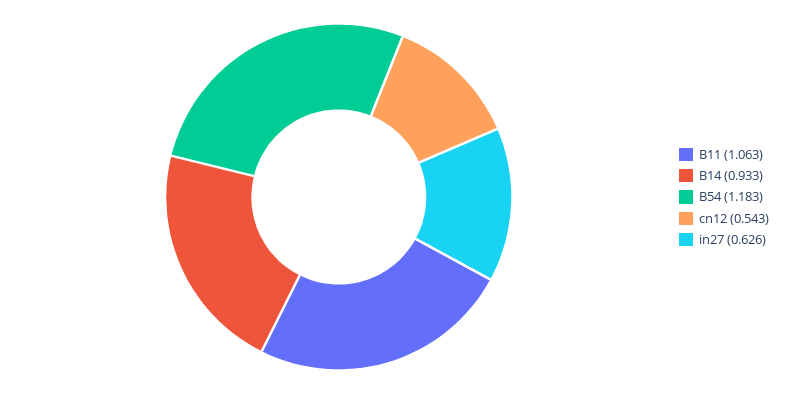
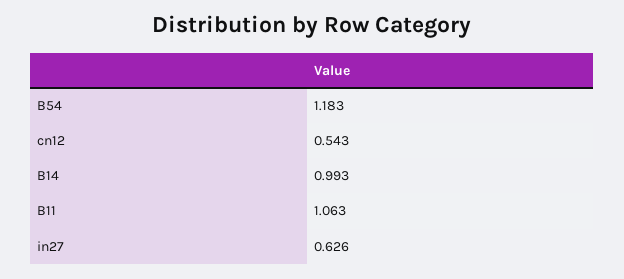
  {
    "B11": 1.063,
-   "B14": 0.933,
+   "B14": 0.993,
    "B54": 1.183,
    "cn12": 0.543,
    "in27": 0.626
  }

